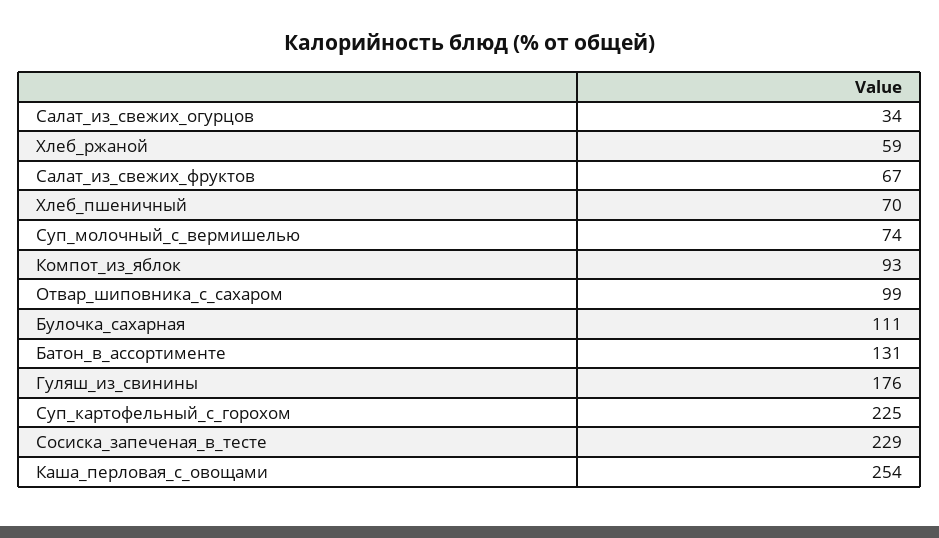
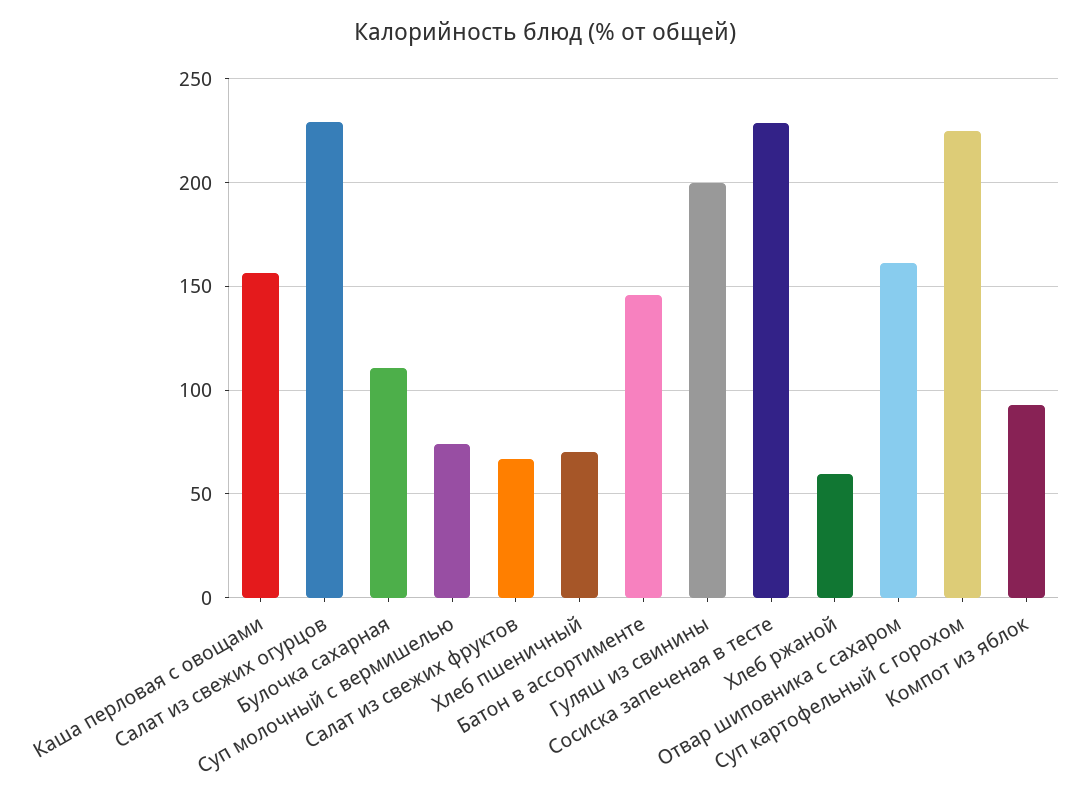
  {
-   "Салат_из_свежих_огурцов": 34,
+   "Салат_из_свежих_огурцов": 230,
    "Хлеб_ржаной": 59,
    "Салат_из_свежих_фруктов": 67,
    "Хлеб_пшеничный": 70,
    "Суп_молочный_с_вермишелью": 74,
    "Компот_из_яблок": 93,
-   "Отвар_шиповника_с_сахаром": 99,
+   "Отвар_шиповника_с_сахаром": 160,
    "Булочка_сахарная": 111,
-   "Батон_в_ассортименте": 131,
+   "Батон_в_ассортименте": 145,
-   "Гуляш_из_свинины": 176,
+   "Гуляш_из_свинины": 200,
    "Суп_картофельный_с_горохом": 225,
    "Сосиска_запеченая_в_тесте": 229,
-   "Каша_перловая_с_овощами": 254
+   "Каша_перловая_с_овощами": 155
  }

